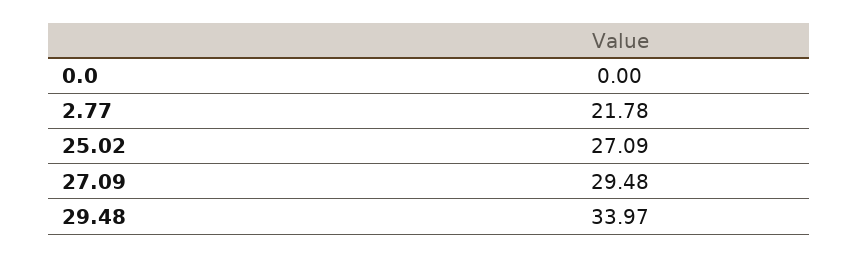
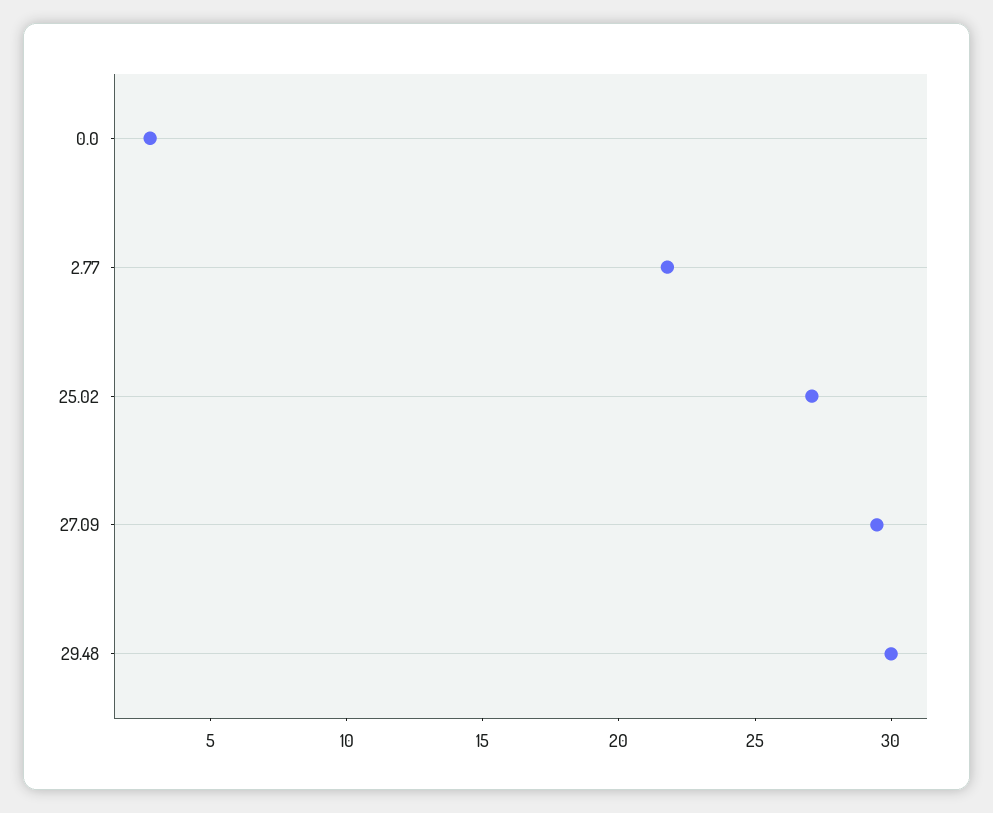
  {
-   "0.0": 0,
+   "0.0": 3,
    "2.77": 21.78,
    "25.02": 27.09,
    "27.09": 29.48,
-   "29.48": 33.97
+   "29.48": 30
  }

